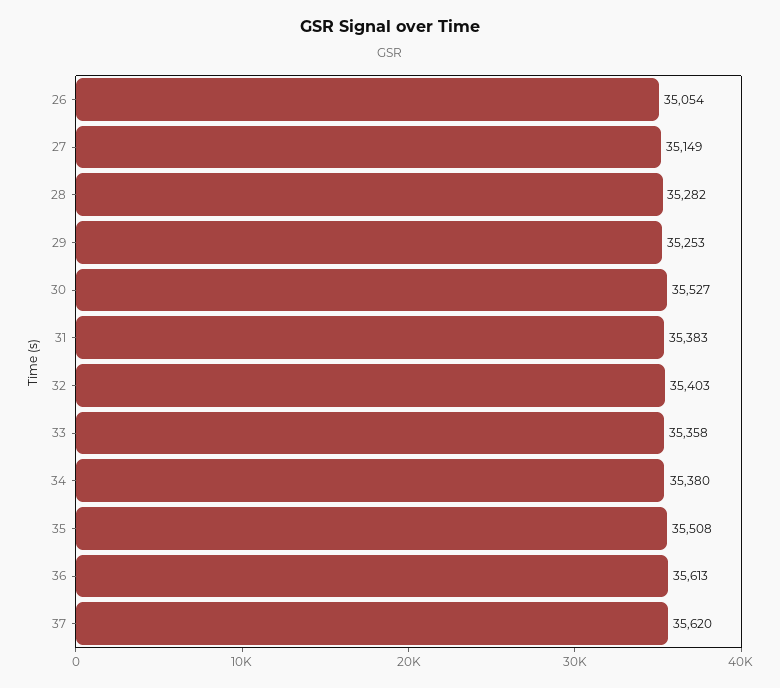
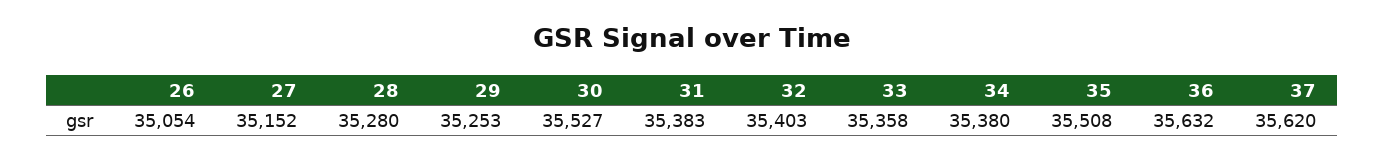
  {
    "26": 35054,
-   "27": 35149,
+   "27": 35152,
-   "28": 35282,
+   "28": 35280,
    "29": 35253,
    "30": 35527,
    "31": 35383,
    "32": 35403,
    "33": 35358,
    "34": 35380,
    "35": 35508,
-   "36": 35613,
+   "36": 35632,
    "37": 35620
  }

